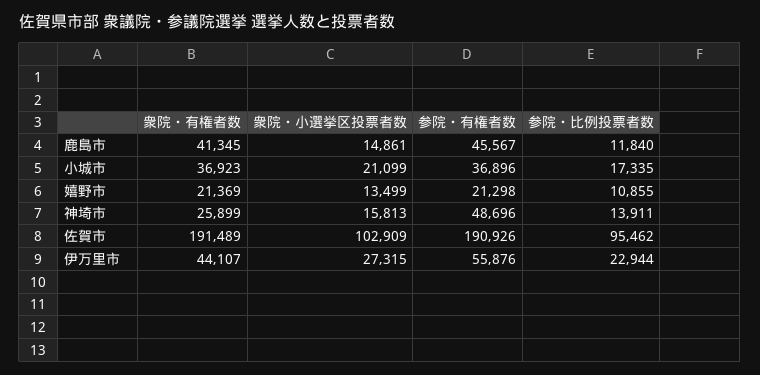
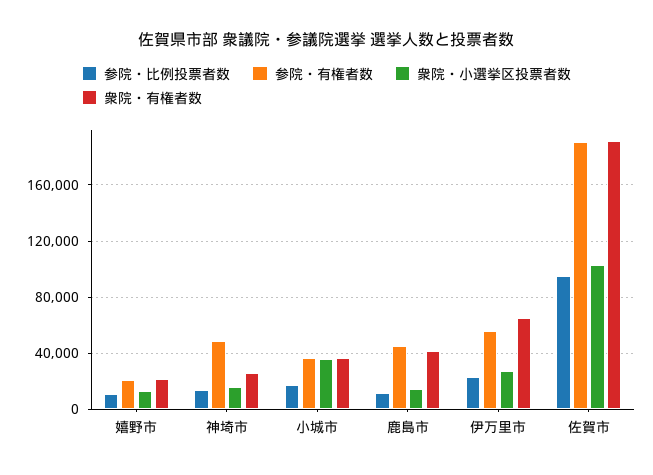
  {
    "衆院・有権者数": {
      "鹿島市": 41345,
      "小城市": 36923,
      "嬉野市": 21369,
      "神埼市": 25899,
      "佐賀市": 191489,
-     "伊万里市": 44107
+     "伊万里市": 65000
    },
    "衆院・小選挙区投票者数": {
      "鹿島市": 14861,
-     "小城市": 21099,
+     "小城市": 35000,
      "嬉野市": 13499,
      "神埼市": 15813,
      "佐賀市": 102909,
      "伊万里市": 27315
    },
    "参院・有権者数": {
      "鹿島市": 45567,
      "小城市": 36896,
      "嬉野市": 21298,
      "神埼市": 48696,
      "佐賀市": 190926,
      "伊万里市": 55876
    },
    "参院・比例投票者数": {
      "鹿島市": 11840,
      "小城市": 17335,
      "嬉野市": 10855,
      "神埼市": 13911,
      "佐賀市": 95462,
      "伊万里市": 22944
    }
  }

